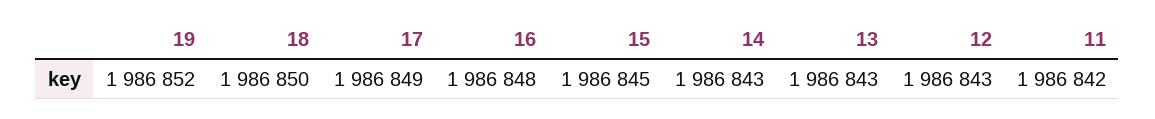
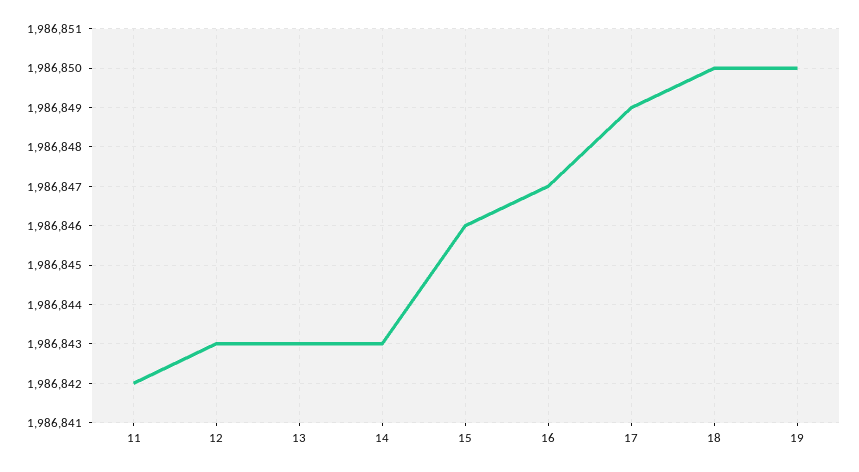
  {
-   "19": 1986852,
+   "19": 1986850,
    "18": 1986850,
    "17": 1986849,
-   "16": 1986848,
+   "16": 1986847,
-   "15": 1986845,
+   "15": 1986846,
    "14": 1986843,
    "13": 1986843,
    "12": 1986843,
    "11": 1986842
  }

